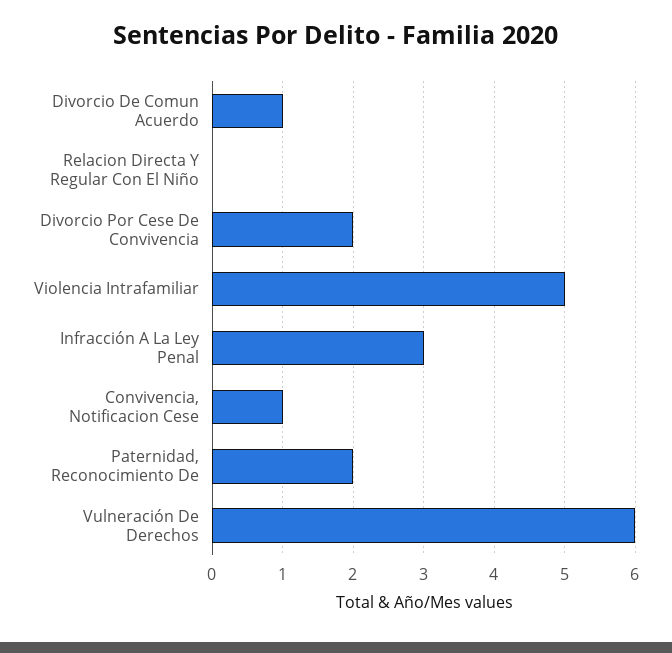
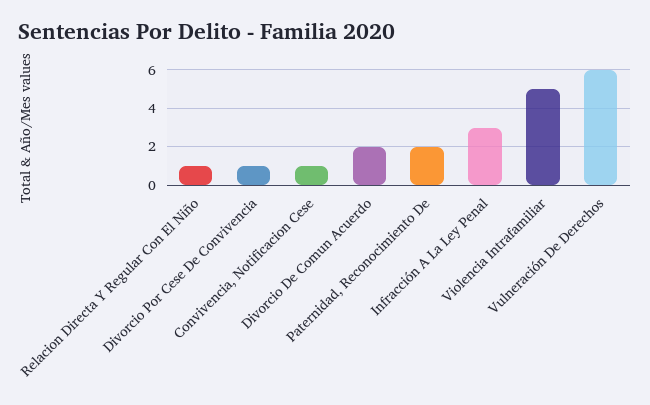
  {
-   "Divorcio De Comun Acuerdo": 1,
+   "Divorcio De Comun Acuerdo": 2,
-   "Relacion Directa Y Regular Con El Niño": 0,
+   "Relacion Directa Y Regular Con El Niño": 1,
-   "Divorcio Por Cese De Convivencia": 2,
+   "Divorcio Por Cese De Convivencia": 1,
    "Violencia Intrafamiliar": 5,
    "Infracción A La Ley Penal": 3,
    "Convivencia, Notificacion Cese": 1,
    "Paternidad, Reconocimiento De": 2,
    "Vulneración De Derechos": 6
  }

